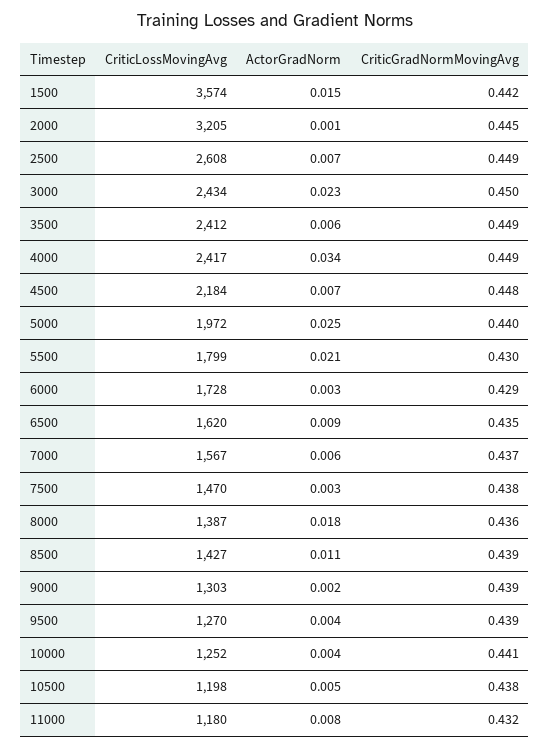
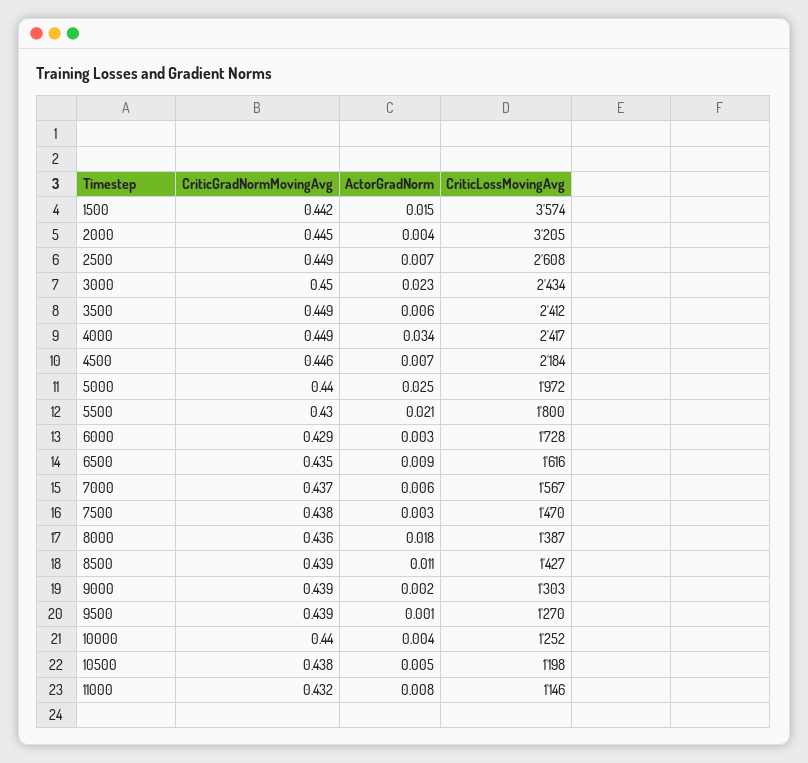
  {
    "CriticLossMovingAvg": {
      "1500": 3574,
      "2000": 3205,
      "2500": 2608,
      "3000": 2434,
      "3500": 2412,
      "4000": 2417,
      "4500": 2184,
      "5000": 1972,
-     "5500": 1799,
+     "5500": 1800,
      "6000": 1728,
-     "6500": 1620,
+     "6500": 1616,
      "7000": 1567,
      "7500": 1470,
      "8000": 1387,
      "8500": 1427,
      "9000": 1303,
      "9500": 1270,
      "10000": 1252,
      "10500": 1198,
-     "11000": 1180
+     "11000": 1146
    },
    "ActorGradNorm": {
      "1500": 0.015,
-     "2000": 0.001,
+     "2000": 0.004,
      "2500": 0.007,
      "3000": 0.023,
      "3500": 0.006,
      "4000": 0.034,
      "4500": 0.007,
      "5000": 0.025,
      "5500": 0.021,
      "6000": 0.003,
      "6500": 0.009,
      "7000": 0.006,
      "7500": 0.003,
      "8000": 0.018,
      "8500": 0.011,
      "9000": 0.002,
-     "9500": 0.004,
+     "9500": 0.001,
      "10000": 0.004,
      "10500": 0.005,
      "11000": 0.008
    },
    "CriticGradNormMovingAvg": {
      "1500": 0.442,
      "2000": 0.445,
      "2500": 0.449,
      "3000": 0.45,
      "3500": 0.449,
      "4000": 0.449,
-     "4500": 0.448,
+     "4500": 0.446,
      "5000": 0.44,
      "5500": 0.43,
      "6000": 0.429,
      "6500": 0.435,
      "7000": 0.437,
      "7500": 0.438,
      "8000": 0.436,
      "8500": 0.439,
      "9000": 0.439,
      "9500": 0.439,
-     "10000": 0.441,
+     "10000": 0.44,
      "10500": 0.438,
      "11000": 0.432
    }
  }

